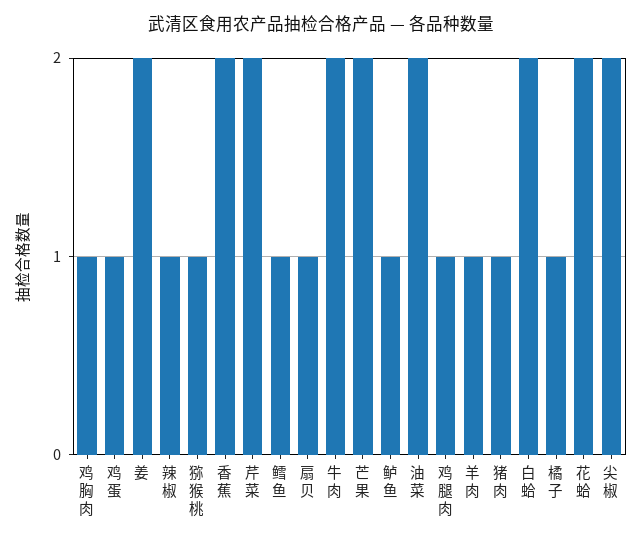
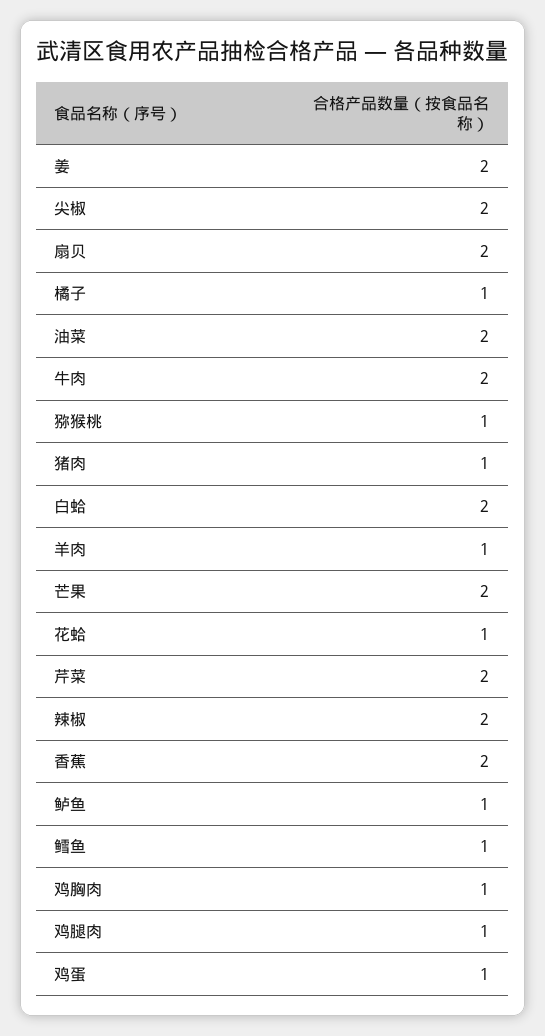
  {
    "鸡胸肉": 1,
    "鸡蛋": 1,
    "姜": 2,
-   "辣椒": 1,
+   "辣椒": 2,
    "猕猴桃": 1,
    "香蕉": 2,
    "芹菜": 2,
    "鳕鱼": 1,
-   "扇贝": 1,
+   "扇贝": 2,
    "牛肉": 2,
    "芒果": 2,
    "鲈鱼": 1,
    "油菜": 2,
    "鸡腿肉": 1,
    "羊肉": 1,
    "猪肉": 1,
    "白蛤": 2,
    "橘子": 1,
-   "花蛤": 2,
+   "花蛤": 1,
    "尖椒": 2
  }

